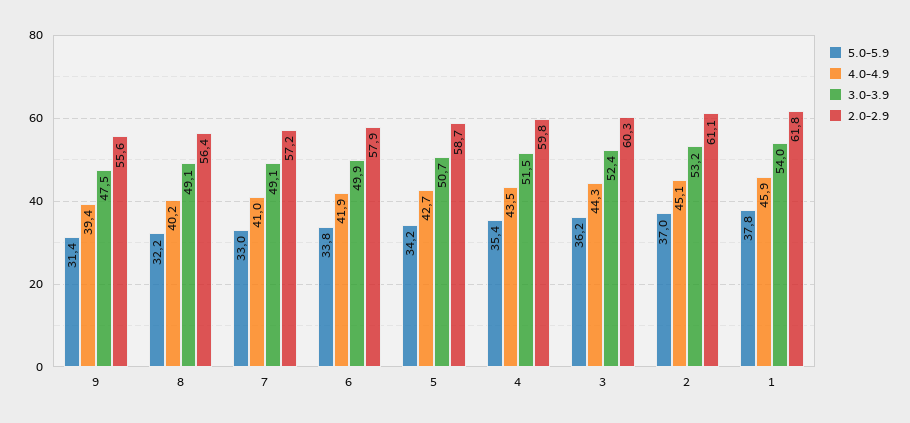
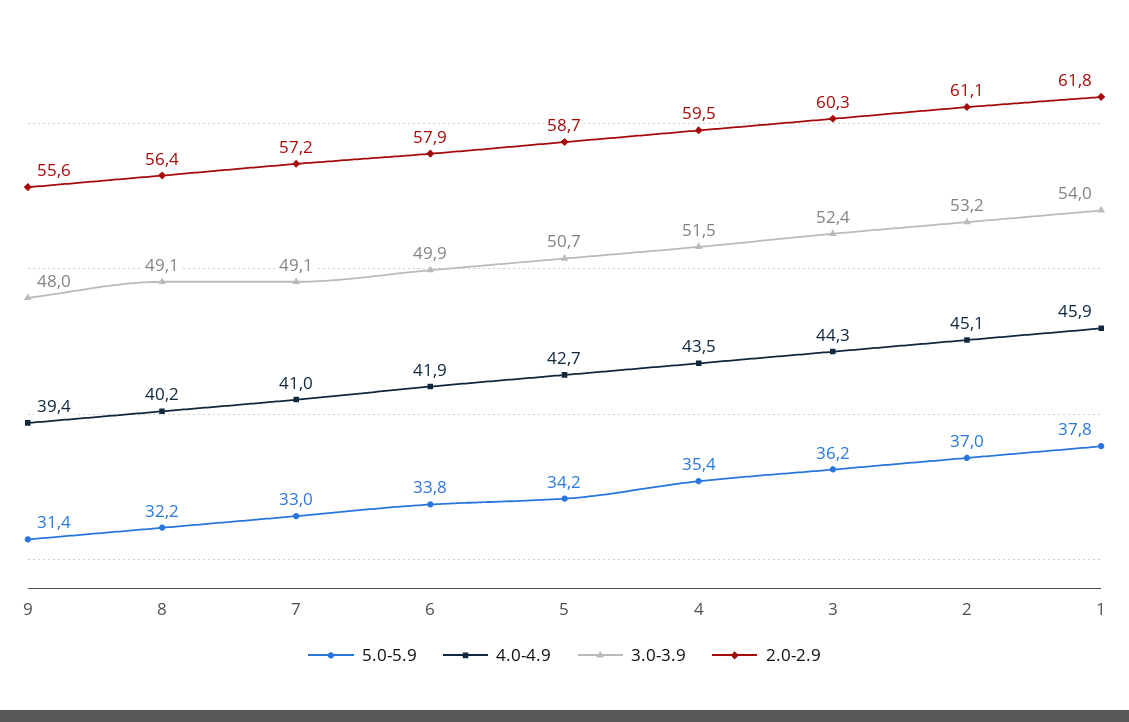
  {
    "5.0-5.9": {
      "9": 31.4,
      "8": 32.2,
      "7": 33,
      "6": 33.8,
      "5": 34.2,
      "4": 35.4,
      "3": 36.2,
      "2": 37,
      "1": 37.8
    },
    "4.0-4.9": {
      "9": 39.4,
      "8": 40.2,
      "7": 41,
      "6": 41.9,
      "5": 42.7,
      "4": 43.5,
      "3": 44.3,
      "2": 45.1,
      "1": 45.9
    },
    "3.0-3.9": {
-     "9": 47.5,
+     "9": 48,
      "8": 49.1,
      "7": 49.1,
      "6": 49.9,
      "5": 50.7,
      "4": 51.5,
      "3": 52.4,
      "2": 53.2,
      "1": 54
    },
    "2.0-2.9": {
      "9": 55.6,
      "8": 56.4,
      "7": 57.2,
      "6": 57.9,
      "5": 58.7,
-     "4": 59.8,
+     "4": 59.5,
      "3": 60.3,
      "2": 61.1,
      "1": 61.8
    }
  }

